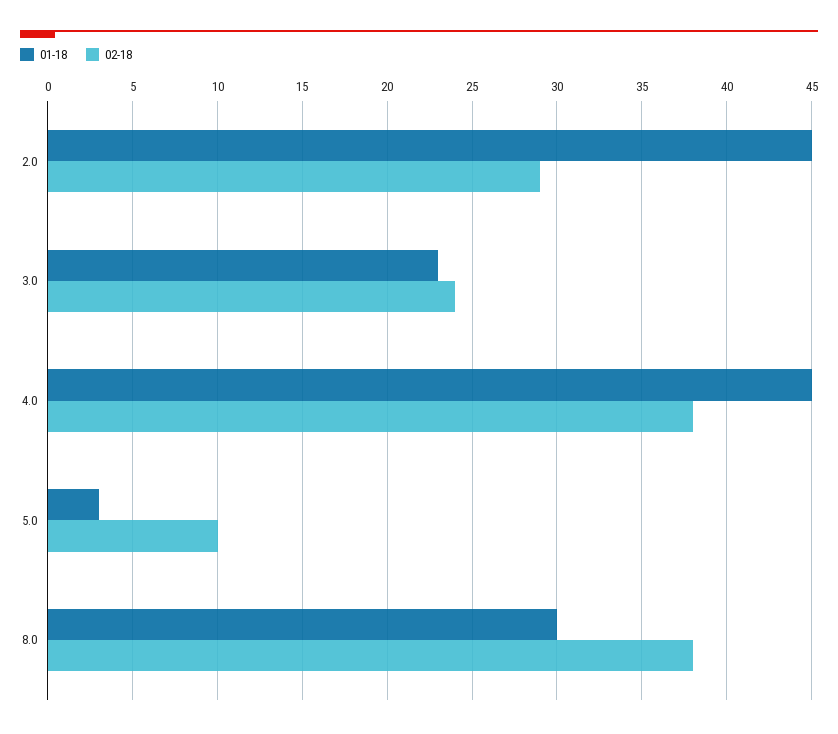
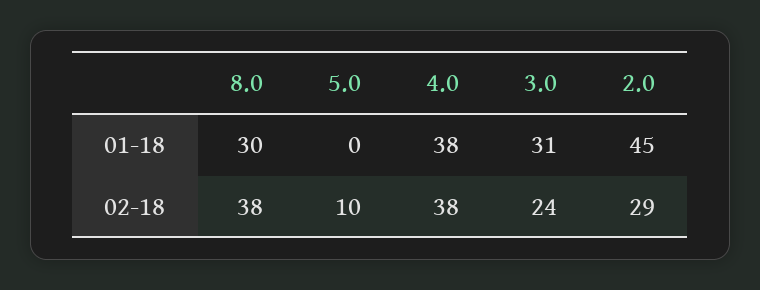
  {
    "01-18": {
      "2.0": 45,
-     "3.0": 23,
+     "3.0": 31,
-     "4.0": 45,
+     "4.0": 38,
-     "5.0": 3,
+     "5.0": 0,
      "8.0": 30
    },
    "02-18": {
      "2.0": 29,
      "3.0": 24,
      "4.0": 38,
      "5.0": 10,
      "8.0": 38
    }
  }

